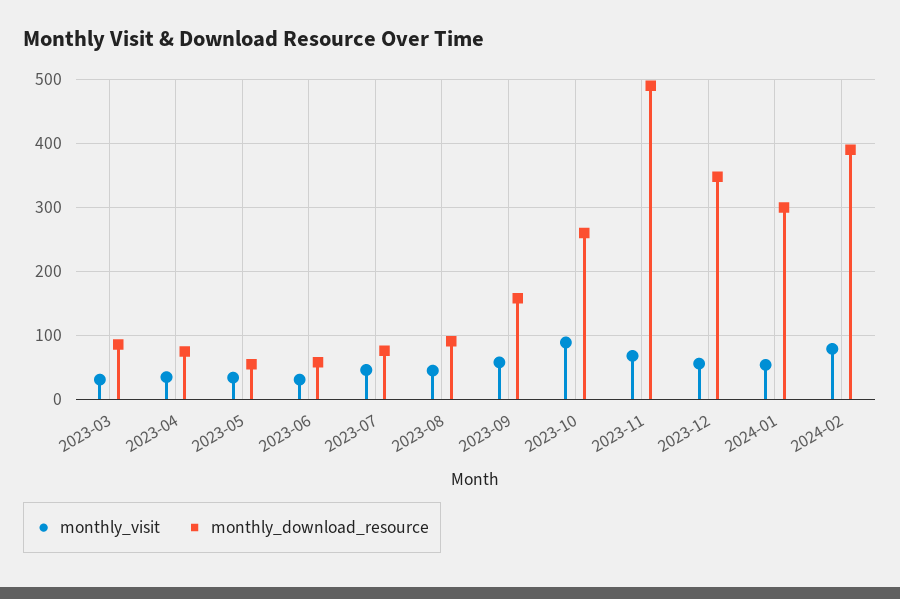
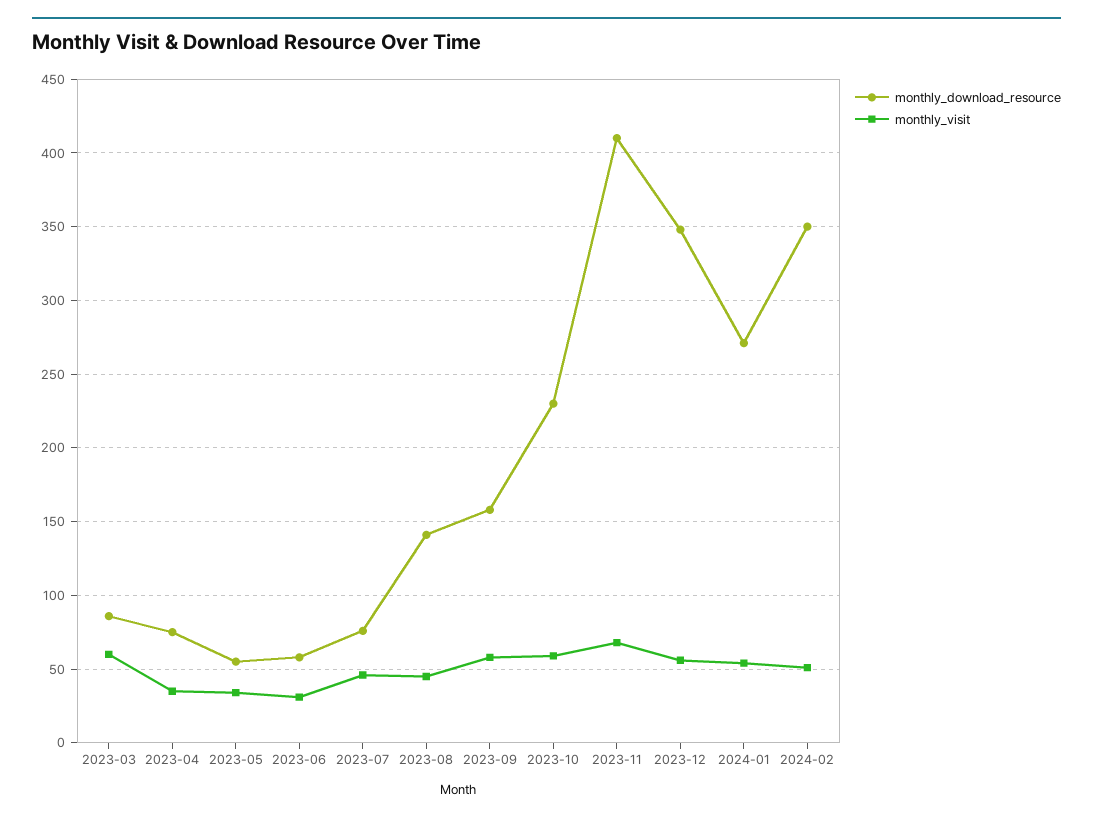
  {
    "monthly_visit": {
-     "2023-03": 30,
+     "2023-03": 60,
      "2023-04": 35,
      "2023-05": 35,
      "2023-06": 30,
      "2023-07": 45,
      "2023-08": 45,
      "2023-09": 60,
-     "2023-10": 90,
+     "2023-10": 60,
      "2023-11": 70,
      "2023-12": 55,
      "2024-01": 55,
-     "2024-02": 80
+     "2024-02": 50
    },
    "monthly_download_resource": {
      "2023-03": 85,
      "2023-04": 75,
      "2023-05": 55,
      "2023-06": 60,
      "2023-07": 75,
-     "2023-08": 90,
+     "2023-08": 140,
      "2023-09": 160,
-     "2023-10": 260,
+     "2023-10": 230,
-     "2023-11": 490,
+     "2023-11": 410,
      "2023-12": 350,
-     "2024-01": 300,
+     "2024-01": 270,
-     "2024-02": 390
+     "2024-02": 350
    }
  }

